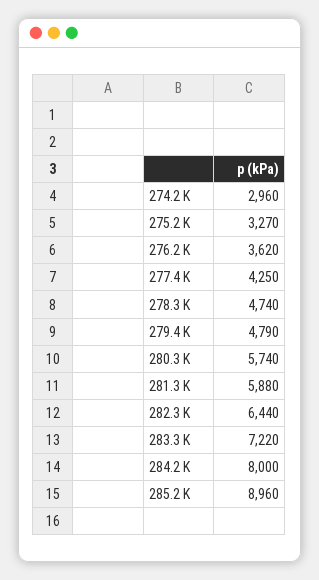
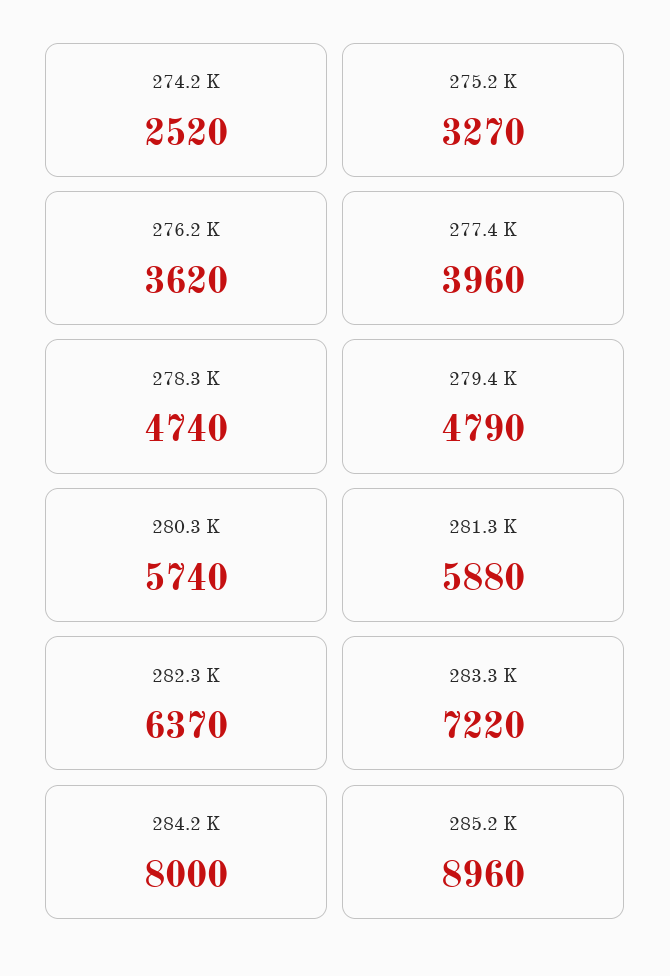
  {
-   "274.2 K": 2960,
+   "274.2 K": 2520,
    "275.2 K": 3270,
    "276.2 K": 3620,
-   "277.4 K": 4250,
+   "277.4 K": 3960,
    "278.3 K": 4740,
    "279.4 K": 4790,
    "280.3 K": 5740,
    "281.3 K": 5880,
-   "282.3 K": 6440,
+   "282.3 K": 6370,
    "283.3 K": 7220,
    "284.2 K": 8000,
    "285.2 K": 8960
  }

